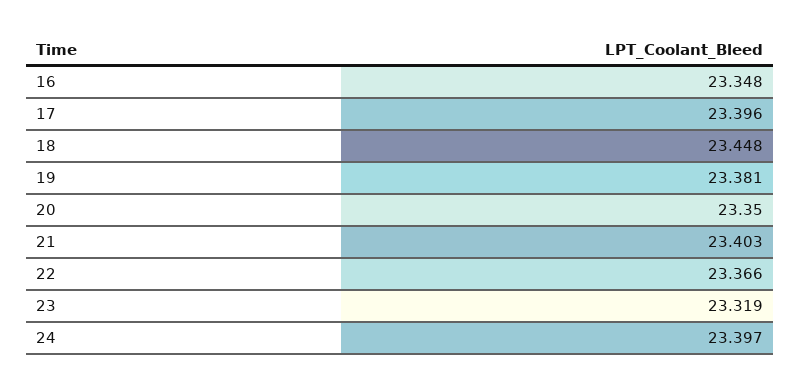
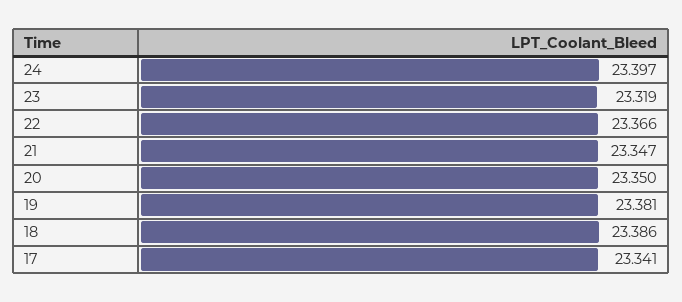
  {
-   "16": 23.348,
-   "17": 23.396,
+   "17": 23.341,
-   "18": 23.448,
+   "18": 23.386,
    "19": 23.381,
    "20": 23.35,
-   "21": 23.403,
+   "21": 23.347,
    "22": 23.366,
    "23": 23.319,
    "24": 23.397
  }

